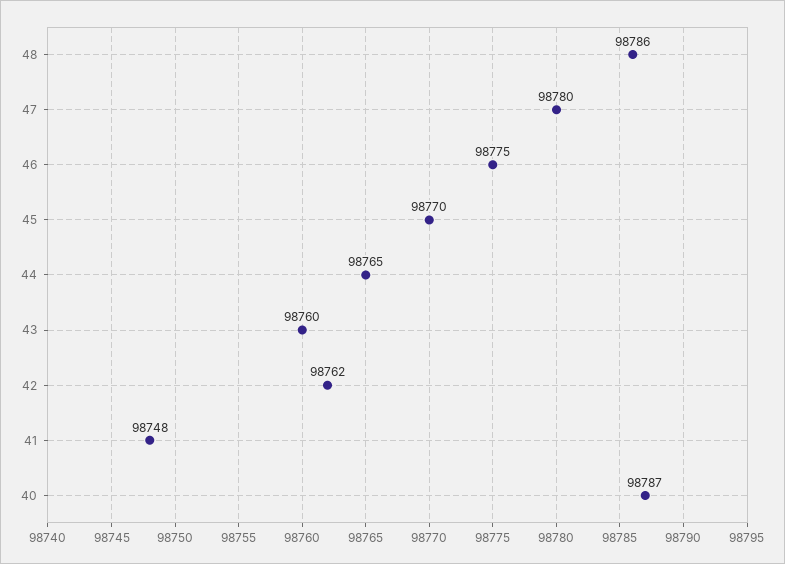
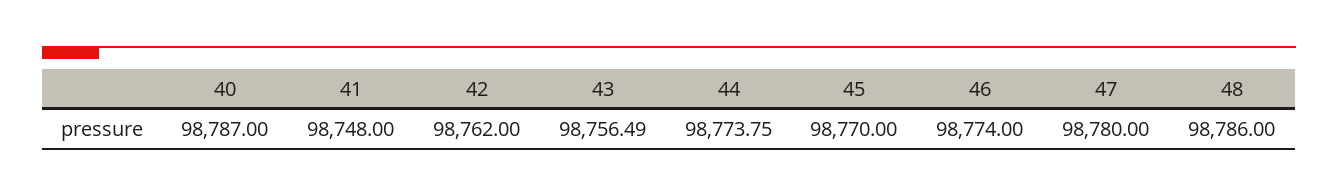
  {
    "48": 98786,
    "47": 98780,
-   "46": 98775,
+   "46": 98774,
    "45": 98770,
-   "44": 98765,
+   "44": 98773.75,
-   "43": 98760,
+   "43": 98756.49,
    "42": 98762,
    "41": 98748,
    "40": 98787
  }

